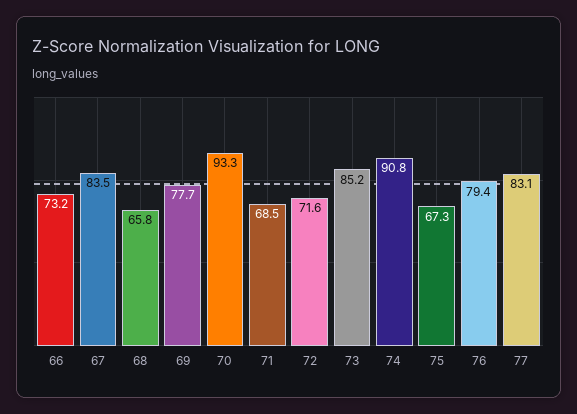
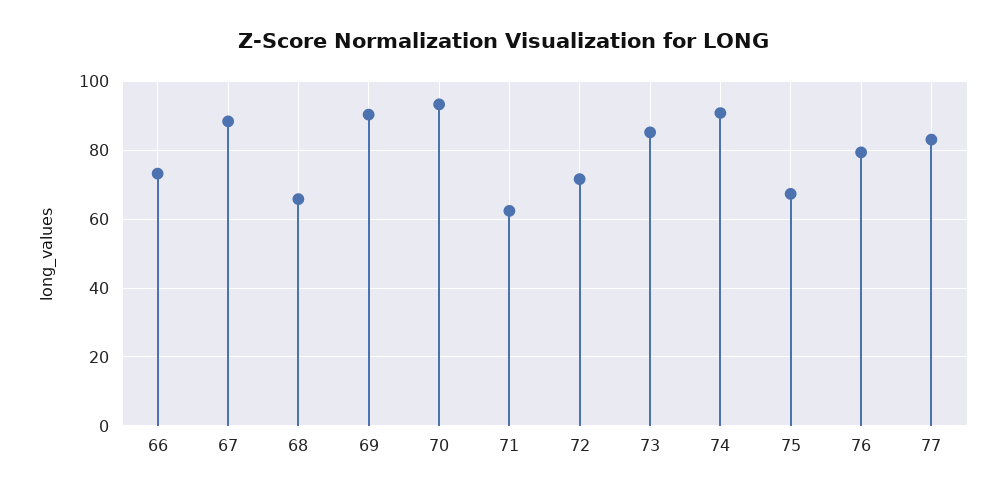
  {
    "66": 73.2,
-   "67": 83.5,
+   "67": 88,
    "68": 65.8,
-   "69": 77.7,
+   "69": 90,
    "70": 93.3,
-   "71": 68.5,
+   "71": 62,
    "72": 71.6,
    "73": 85.2,
    "74": 90.8,
    "75": 67.3,
    "76": 79.4,
    "77": 83.1
  }

